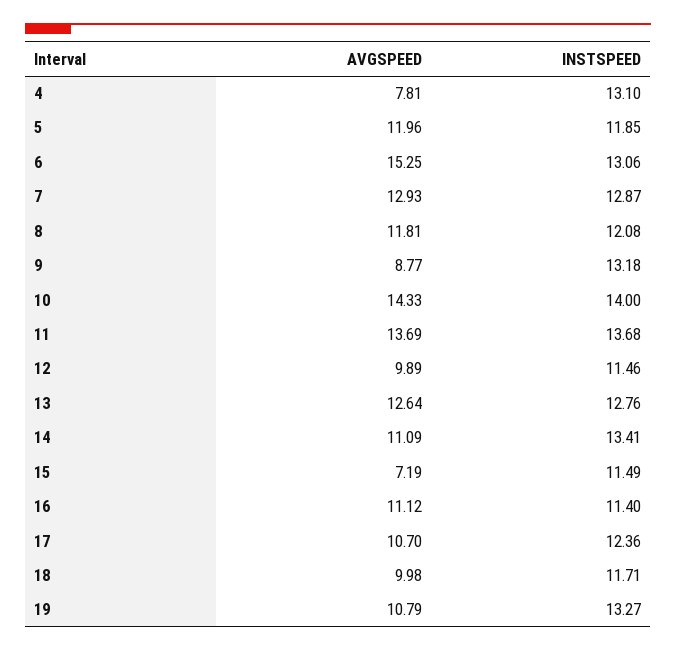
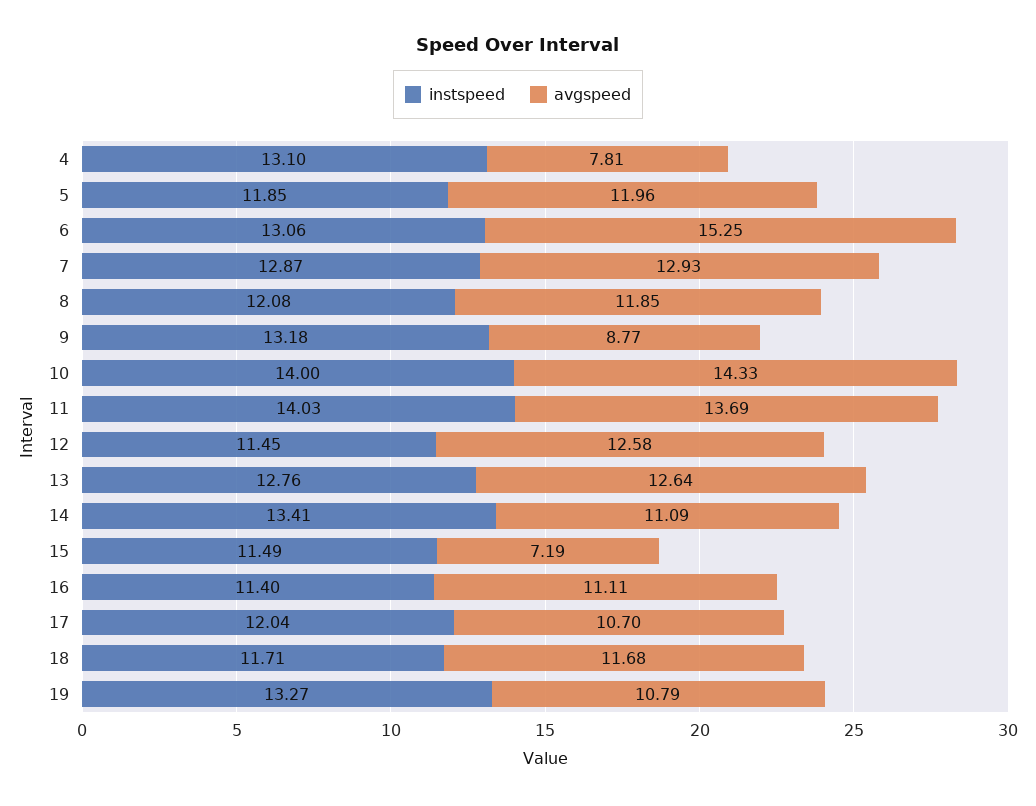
  {
    "AVGSPEED": {
      "4": 7.81,
      "5": 11.96,
      "6": 15.25,
      "7": 12.93,
-     "8": 11.81,
+     "8": 11.85,
      "9": 8.77,
      "10": 14.33,
      "11": 13.69,
-     "12": 9.89,
+     "12": 12.58,
      "13": 12.64,
      "14": 11.09,
      "15": 7.19,
-     "16": 11.12,
+     "16": 11.11,
      "17": 10.7,
-     "18": 9.98,
+     "18": 11.68,
      "19": 10.79
    },
    "INSTSPEED": {
      "4": 13.1,
      "5": 11.85,
      "6": 13.06,
      "7": 12.87,
      "8": 12.08,
      "9": 13.18,
      "10": 14,
-     "11": 13.68,
+     "11": 14.03,
-     "12": 11.46,
+     "12": 11.45,
      "13": 12.76,
      "14": 13.41,
      "15": 11.49,
      "16": 11.4,
-     "17": 12.36,
+     "17": 12.04,
      "18": 11.71,
      "19": 13.27
    }
  }

